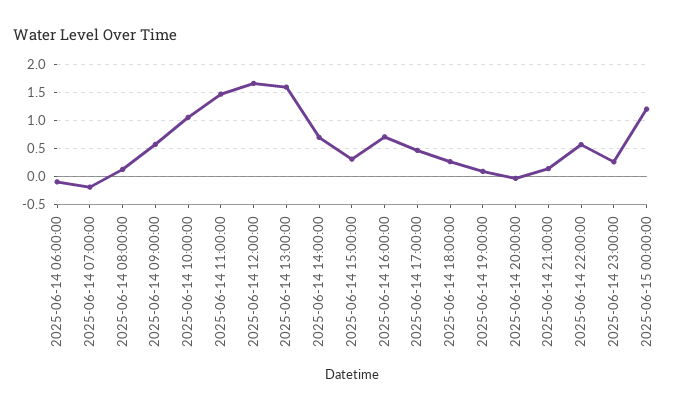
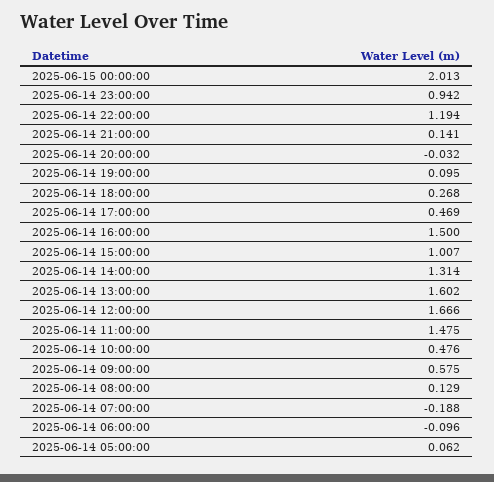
  {
    "2025-06-14 06:00:00": -0.096,
    "2025-06-14 07:00:00": -0.188,
    "2025-06-14 08:00:00": 0.129,
    "2025-06-14 09:00:00": 0.575,
-   "2025-06-14 10:00:00": 1,
+   "2025-06-14 10:00:00": 0.476,
    "2025-06-14 11:00:00": 1.475,
    "2025-06-14 12:00:00": 1.666,
    "2025-06-14 13:00:00": 1.602,
-   "2025-06-14 14:00:00": 0.75,
+   "2025-06-14 14:00:00": 1.314,
-   "2025-06-14 15:00:00": 0.25,
+   "2025-06-14 15:00:00": 1.007,
-   "2025-06-14 16:00:00": 0.75,
+   "2025-06-14 16:00:00": 1.5,
    "2025-06-14 17:00:00": 0.469,
    "2025-06-14 18:00:00": 0.268,
    "2025-06-14 19:00:00": 0.095,
    "2025-06-14 20:00:00": -0.032,
    "2025-06-14 21:00:00": 0.141,
-   "2025-06-14 22:00:00": 0.5,
+   "2025-06-14 22:00:00": 1.194,
-   "2025-06-14 23:00:00": 0.25,
+   "2025-06-14 23:00:00": 0.942,
-   "2025-06-15 00:00:00": 1.25
+   "2025-06-15 00:00:00": 2.013,
+   "2025-06-14 05:00:00": 0.062
  }

